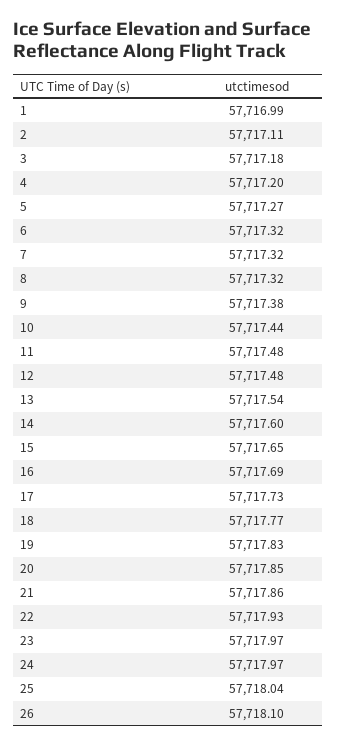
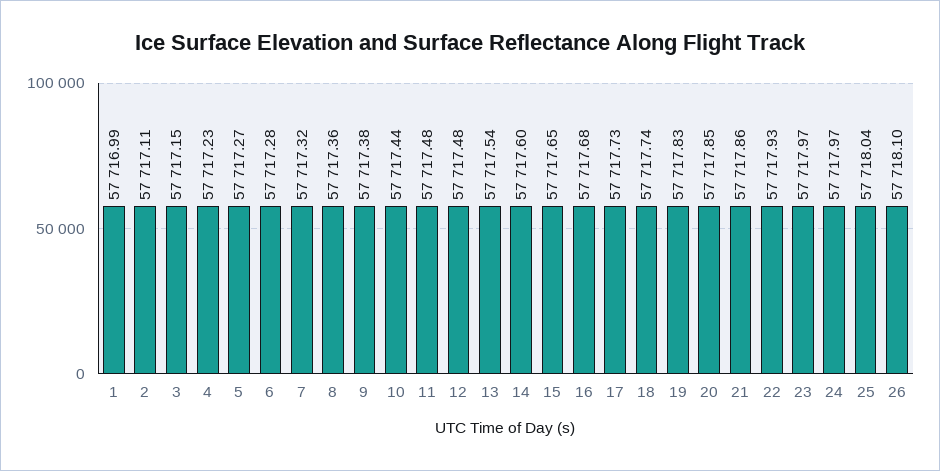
  {
    "1": 57716.99,
    "2": 57717.11,
-   "3": 57717.18,
+   "3": 57717.15,
-   "4": 57717.2,
+   "4": 57717.23,
    "5": 57717.27,
-   "6": 57717.32,
+   "6": 57717.28,
    "7": 57717.32,
-   "8": 57717.32,
+   "8": 57717.36,
    "9": 57717.38,
    "10": 57717.44,
    "11": 57717.48,
    "12": 57717.48,
    "13": 57717.54,
    "14": 57717.6,
    "15": 57717.65,
-   "16": 57717.69,
+   "16": 57717.68,
    "17": 57717.73,
-   "18": 57717.77,
+   "18": 57717.74,
    "19": 57717.83,
    "20": 57717.85,
    "21": 57717.86,
    "22": 57717.93,
    "23": 57717.97,
    "24": 57717.97,
    "25": 57718.04,
    "26": 57718.1
  }

